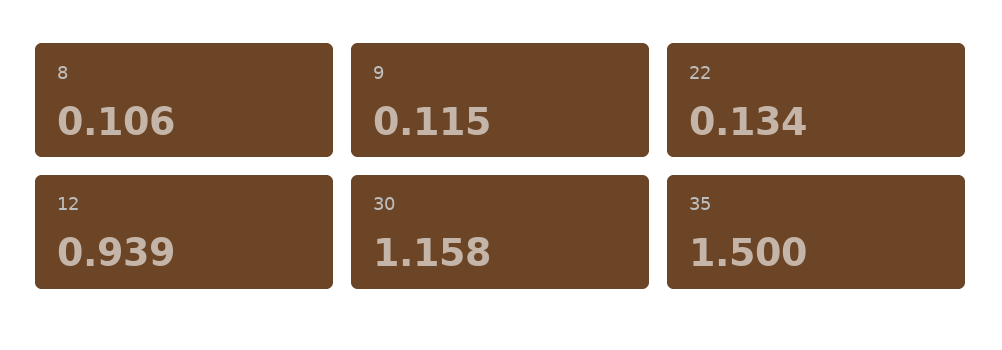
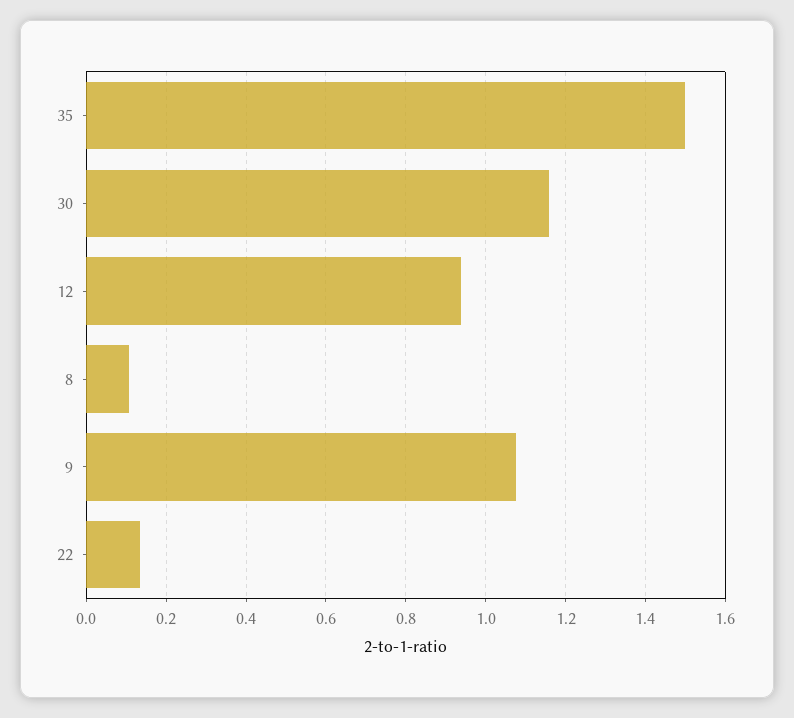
  {
    "8": 0.106,
-   "9": 0.115,
+   "9": 1.08,
    "22": 0.134,
    "12": 0.939,
    "30": 1.158,
    "35": 1.5
  }

